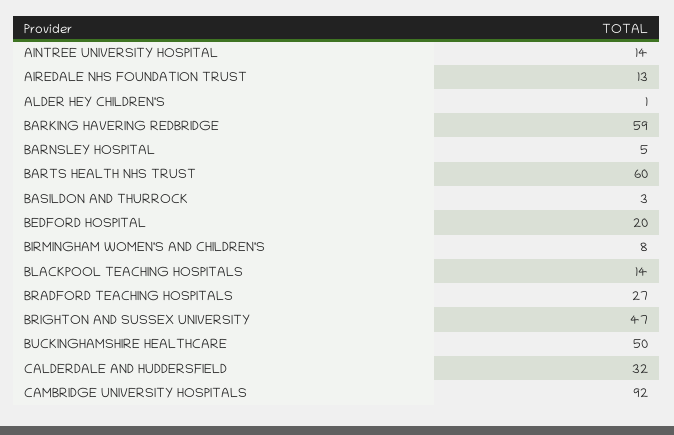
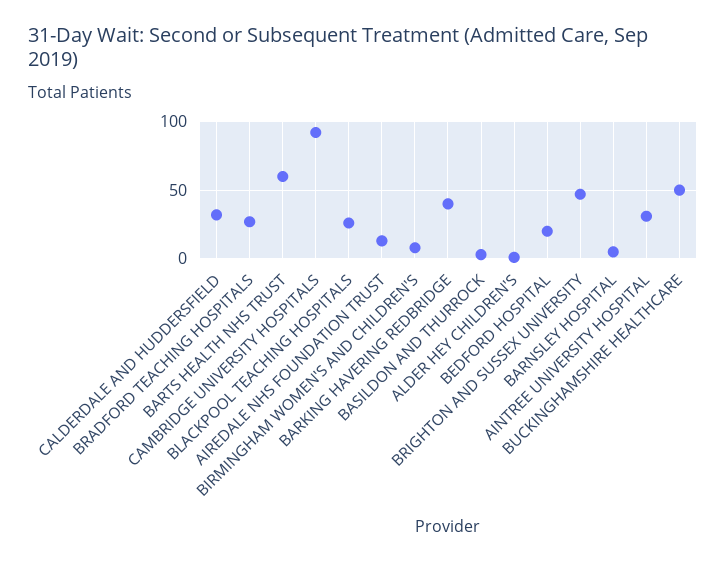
  {
-   "AINTREE UNIVERSITY HOSPITAL": 14,
+   "AINTREE UNIVERSITY HOSPITAL": 30,
    "AIREDALE NHS FOUNDATION TRUST": 13,
    "ALDER HEY CHILDREN'S": 1,
-   "BARKING HAVERING REDBRIDGE": 59,
+   "BARKING HAVERING REDBRIDGE": 40,
    "BARNSLEY HOSPITAL": 5,
    "BARTS HEALTH NHS TRUST": 60,
    "BASILDON AND THURROCK": 3,
    "BEDFORD HOSPITAL": 20,
    "BIRMINGHAM WOMEN'S AND CHILDREN'S": 8,
-   "BLACKPOOL TEACHING HOSPITALS": 14,
+   "BLACKPOOL TEACHING HOSPITALS": 25,
    "BRADFORD TEACHING HOSPITALS": 27,
    "BRIGHTON AND SUSSEX UNIVERSITY": 47,
    "BUCKINGHAMSHIRE HEALTHCARE": 50,
    "CALDERDALE AND HUDDERSFIELD": 32,
    "CAMBRIDGE UNIVERSITY HOSPITALS": 92
  }

